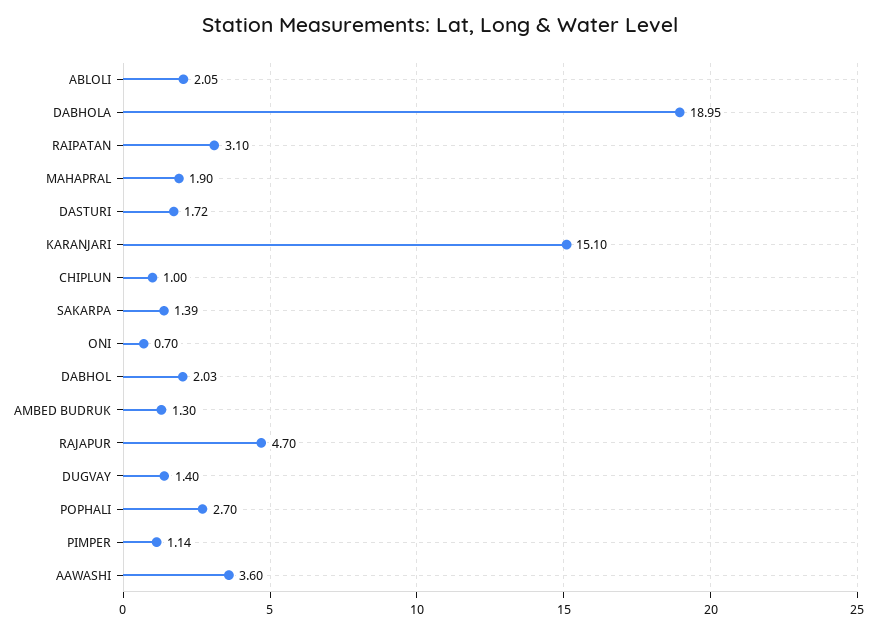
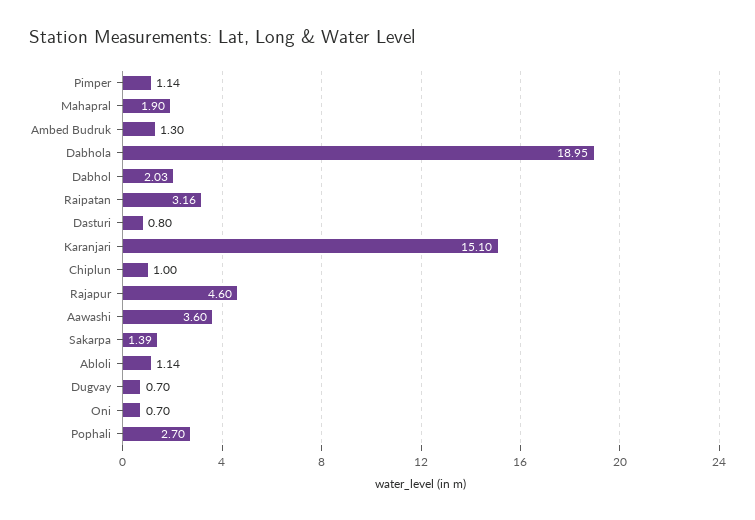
  {
-   "ABLOLI": 2.05,
+   "ABLOLI": 1.14,
    "DABHOLA": 18.95,
-   "RAIPATAN": 3.1,
+   "RAIPATAN": 3.16,
    "MAHAPRAL": 1.9,
-   "DASTURI": 1.72,
+   "DASTURI": 0.8,
    "KARANJARI": 15.1,
    "CHIPLUN": 1,
    "SAKARPA": 1.39,
    "ONI": 0.7,
    "DABHOL": 2.03,
    "AMBED BUDRUK": 1.3,
-   "RAJAPUR": 4.7,
+   "RAJAPUR": 4.6,
-   "DUGVAY": 1.4,
+   "DUGVAY": 0.7,
    "POPHALI": 2.7,
    "PIMPER": 1.14,
    "AAWASHI": 3.6
  }

